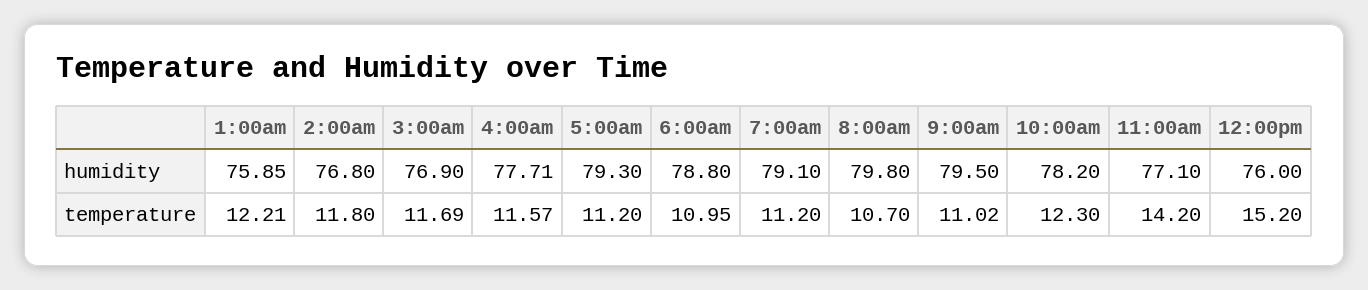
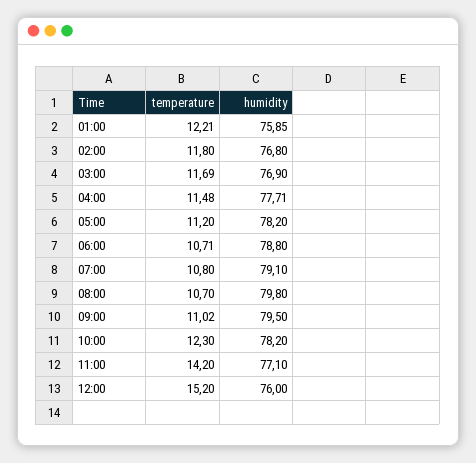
  {
    "1:00am": {
      "humidity": 75.85,
      "temperature": 12.21
    },
    "2:00am": {
      "humidity": 76.8,
      "temperature": 11.8
    },
    "3:00am": {
      "humidity": 76.9,
      "temperature": 11.69
    },
    "4:00am": {
      "humidity": 77.71,
-     "temperature": 11.57
+     "temperature": 11.48
    },
    "5:00am": {
-     "humidity": 79.3,
+     "humidity": 78.2,
      "temperature": 11.2
    },
    "6:00am": {
      "humidity": 78.8,
-     "temperature": 10.95
+     "temperature": 10.71
    },
    "7:00am": {
      "humidity": 79.1,
-     "temperature": 11.2
+     "temperature": 10.8
    },
    "8:00am": {
      "humidity": 79.8,
      "temperature": 10.7
    },
    "9:00am": {
      "humidity": 79.5,
      "temperature": 11.02
    },
    "10:00am": {
      "humidity": 78.2,
      "temperature": 12.3
    },
    "11:00am": {
      "humidity": 77.1,
      "temperature": 14.2
    },
    "12:00pm": {
      "humidity": 76,
      "temperature": 15.2
    }
  }

